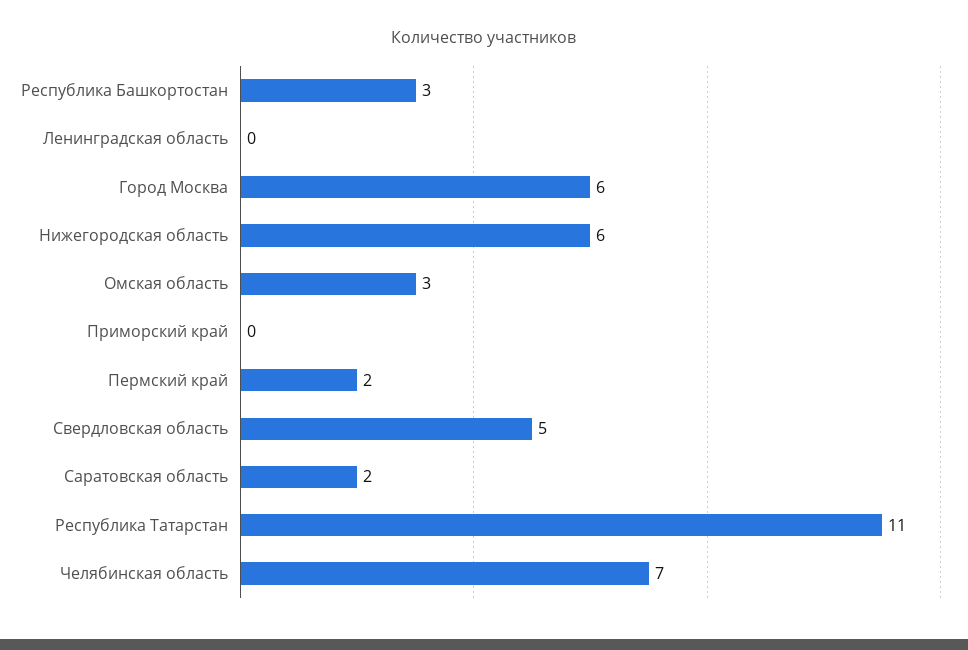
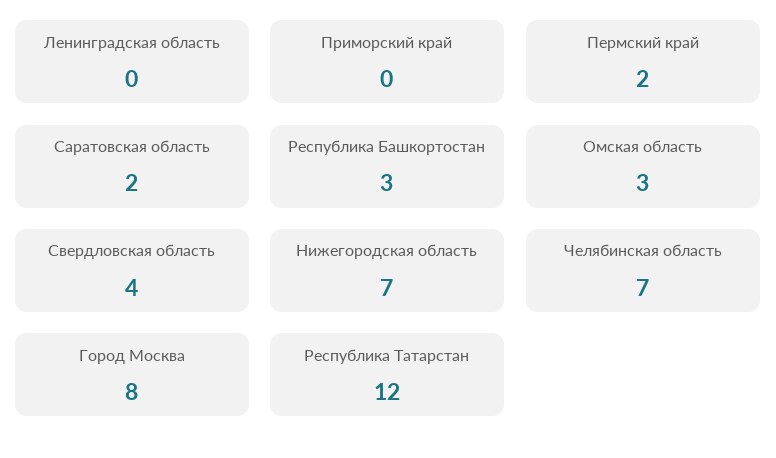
  {
    "Республика Башкортостан": 3,
    "Ленинградская область": 0,
-   "Город Москва": 6,
+   "Город Москва": 8,
-   "Нижегородская область": 6,
+   "Нижегородская область": 7,
    "Омская область": 3,
    "Приморский край": 0,
    "Пермский край": 2,
-   "Свердловская область": 5,
+   "Свердловская область": 4,
    "Саратовская область": 2,
-   "Республика Татарстан": 11,
+   "Республика Татарстан": 12,
    "Челябинская область": 7
  }

